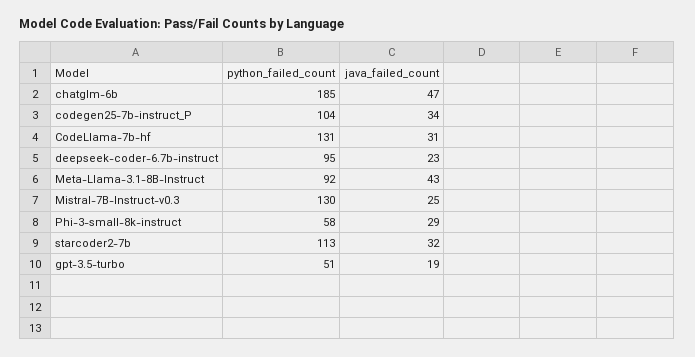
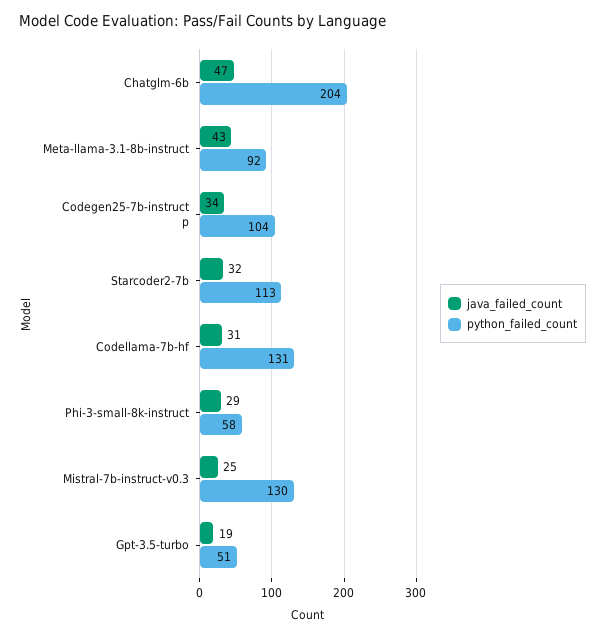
  {
    "python_failed_count": {
-     "chatglm-6b": 185,
+     "chatglm-6b": 204,
      "codegen25-7b-instruct_P": 104,
      "CodeLlama-7b-hf": 131,
-     "deepseek-coder-6.7b-instruct": 95,
      "Meta-Llama-3.1-8B-Instruct": 92,
      "Mistral-7B-Instruct-v0.3": 130,
      "Phi-3-small-8k-instruct": 58,
      "starcoder2-7b": 113,
      "gpt-3.5-turbo": 51
    },
    "java_failed_count": {
      "chatglm-6b": 47,
      "codegen25-7b-instruct_P": 34,
      "CodeLlama-7b-hf": 31,
-     "deepseek-coder-6.7b-instruct": 23,
      "Meta-Llama-3.1-8B-Instruct": 43,
      "Mistral-7B-Instruct-v0.3": 25,
      "Phi-3-small-8k-instruct": 29,
      "starcoder2-7b": 32,
      "gpt-3.5-turbo": 19
    }
  }

